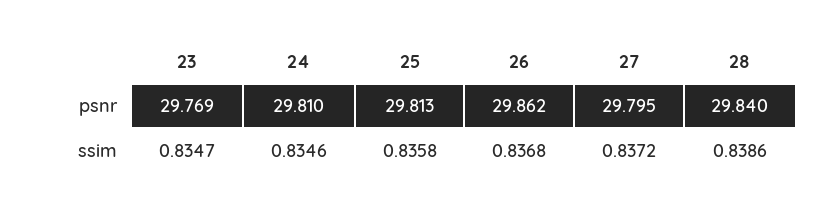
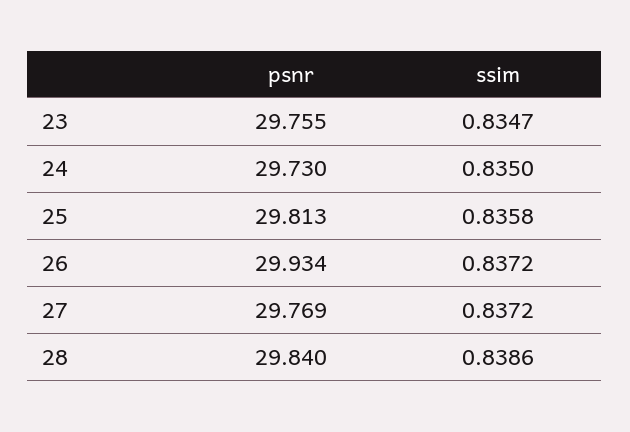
  {
    "23": {
-     "psnr": 29.769,
+     "psnr": 29.755,
      "ssim": 0.8347
    },
    "24": {
-     "psnr": 29.81,
+     "psnr": 29.73,
-     "ssim": 0.8346
+     "ssim": 0.835
    },
    "25": {
      "psnr": 29.813,
      "ssim": 0.8358
    },
    "26": {
-     "psnr": 29.862,
+     "psnr": 29.934,
-     "ssim": 0.8368
+     "ssim": 0.8372
    },
    "27": {
-     "psnr": 29.795,
+     "psnr": 29.769,
      "ssim": 0.8372
    },
    "28": {
      "psnr": 29.84,
      "ssim": 0.8386
    }
  }

